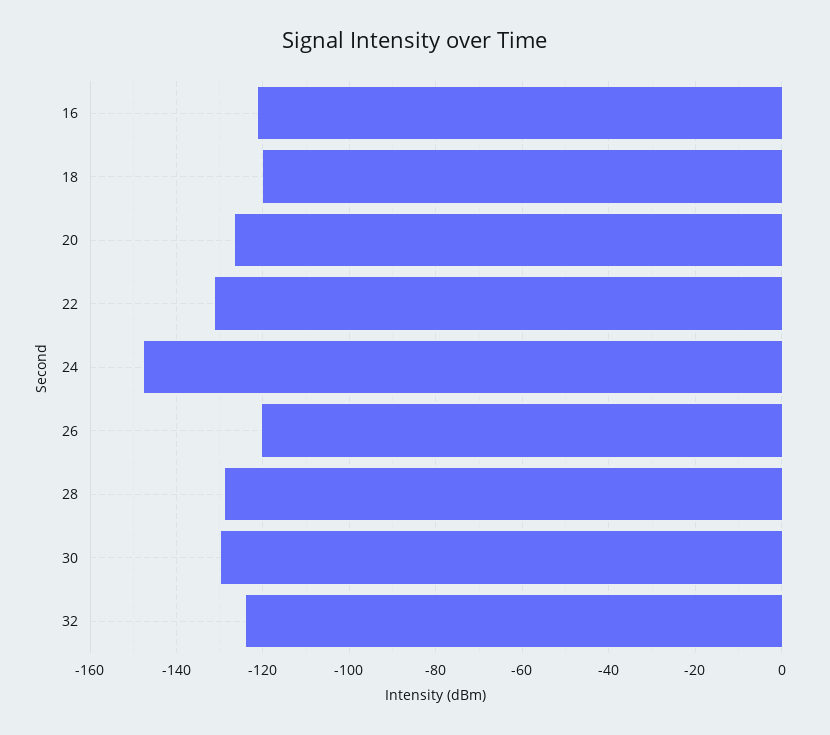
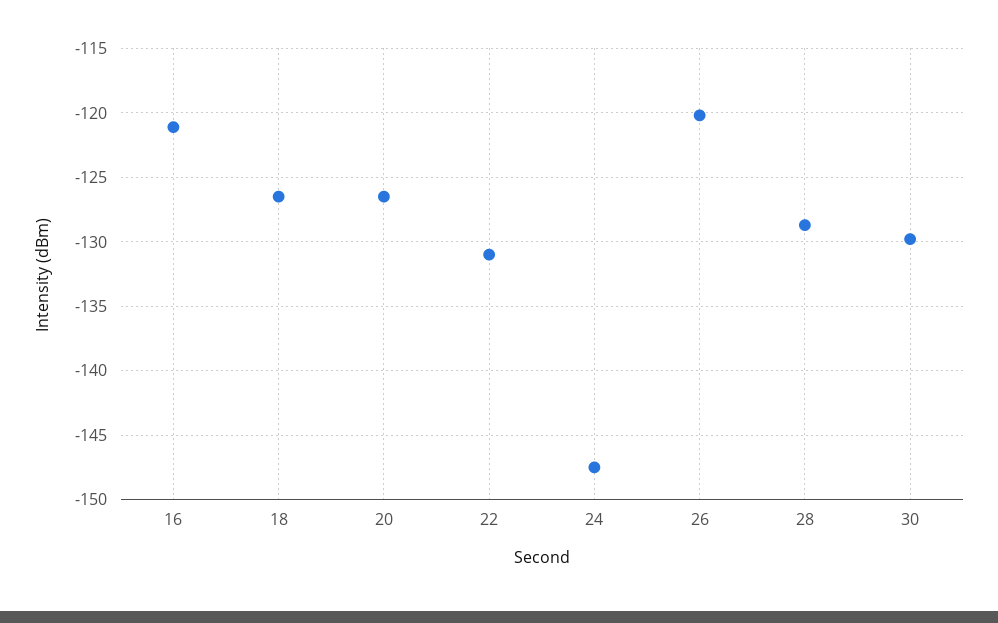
  {
    "16": -121,
-   "18": -120,
+   "18": -126.5,
    "20": -126.5,
    "22": -131,
    "24": -147.5,
    "26": -120,
    "28": -128.5,
-   "30": -130,
+   "30": -130
-   "32": -124
  }

